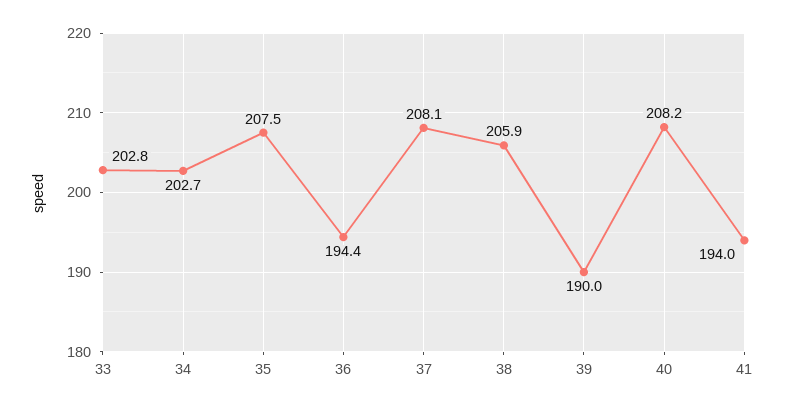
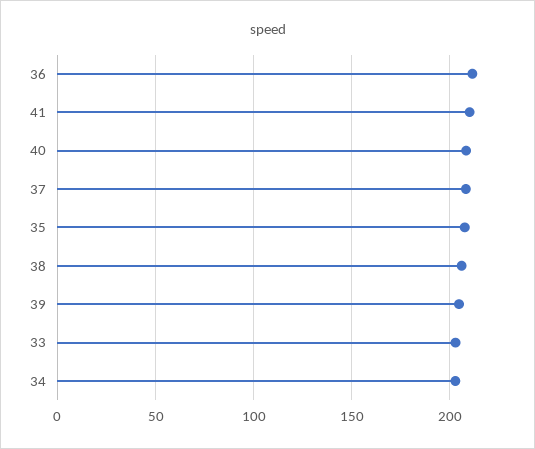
  {
    "33": 202.8,
    "34": 202.7,
    "35": 207.5,
-   "36": 194.4,
+   "36": 210,
    "37": 208.1,
    "38": 205.9,
-   "39": 190,
+   "39": 205,
    "40": 208.2,
-   "41": 194
+   "41": 210
  }

